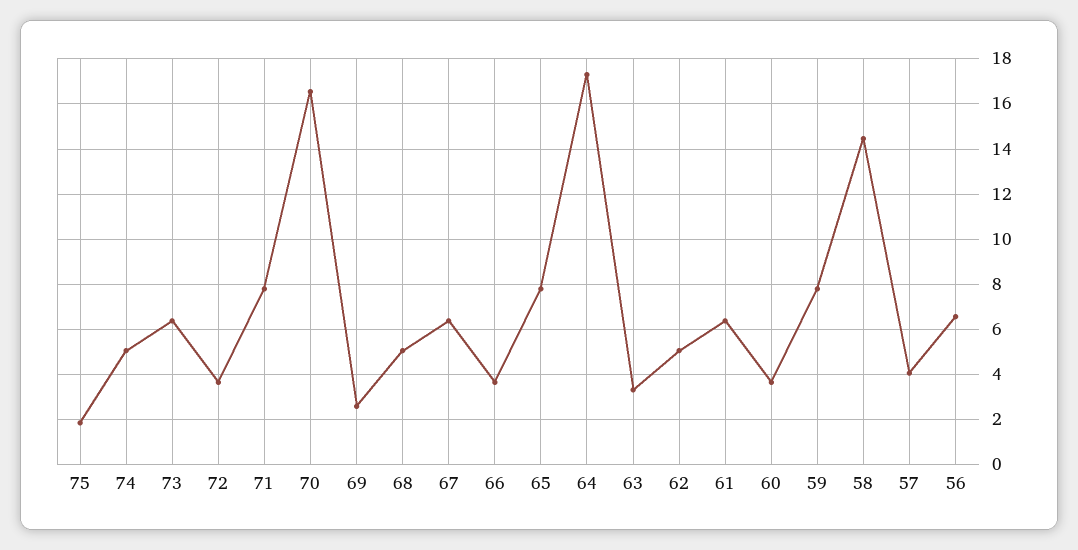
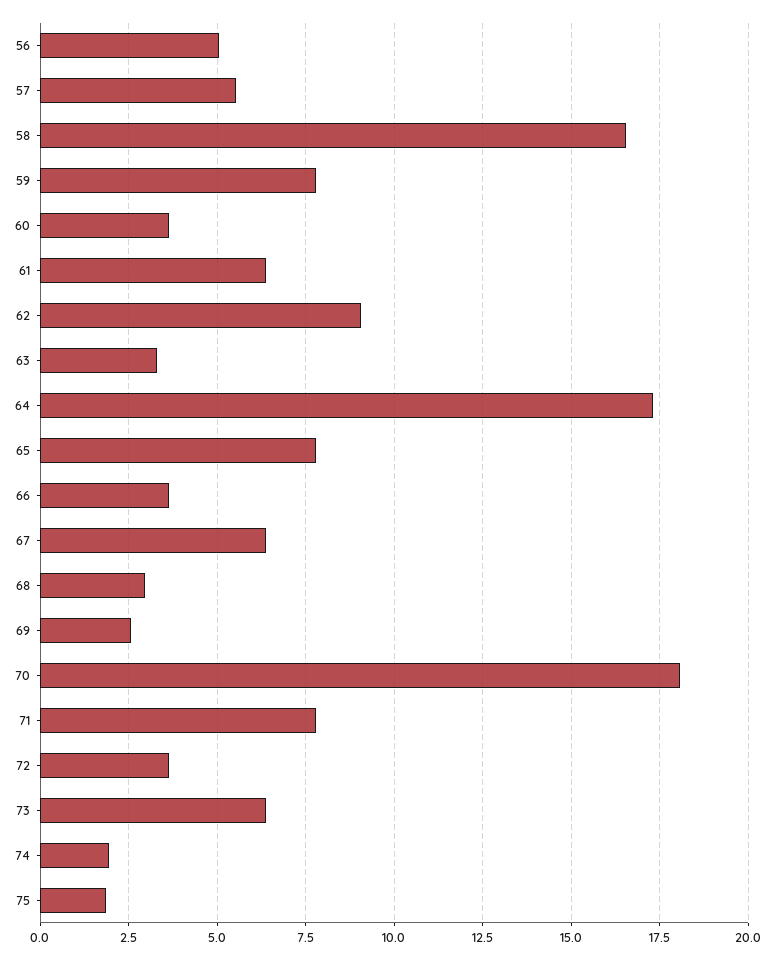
  {
    "75": 1.75,
-   "74": 5,
+   "74": 2,
    "73": 6.5,
    "72": 3.75,
    "71": 7.75,
-   "70": 16.5,
+   "70": 18,
    "69": 2.5,
-   "68": 5,
+   "68": 3,
    "67": 6.5,
    "66": 3.75,
    "65": 7.75,
    "64": 17.25,
    "63": 3.25,
-   "62": 5,
+   "62": 9,
    "61": 6.5,
    "60": 3.75,
    "59": 7.75,
-   "58": 14.5,
+   "58": 16.5,
-   "57": 4,
+   "57": 5.5,
-   "56": 6.5
+   "56": 5
  }

